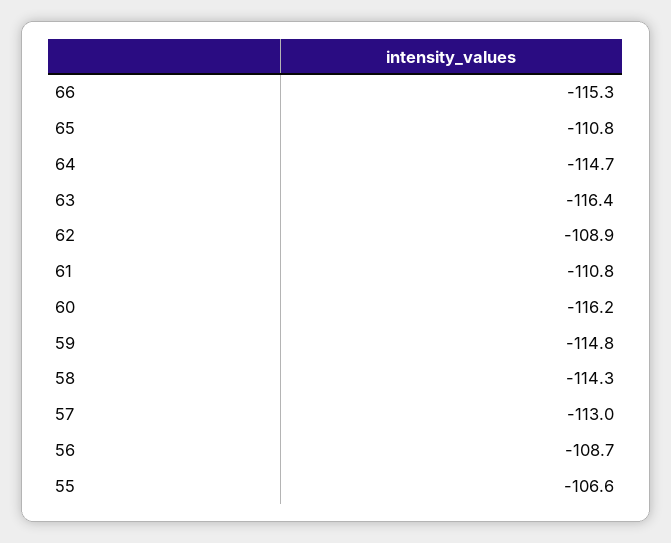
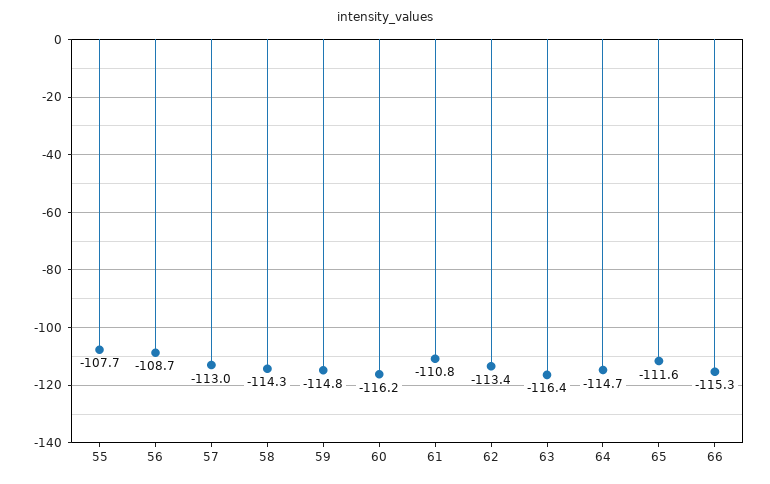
  {
    "66": -115.3,
-   "65": -110.8,
+   "65": -111.6,
    "64": -114.7,
    "63": -116.4,
-   "62": -108.9,
+   "62": -113.4,
    "61": -110.8,
    "60": -116.2,
    "59": -114.8,
    "58": -114.3,
    "57": -113,
    "56": -108.7,
-   "55": -106.6
+   "55": -107.7
  }

